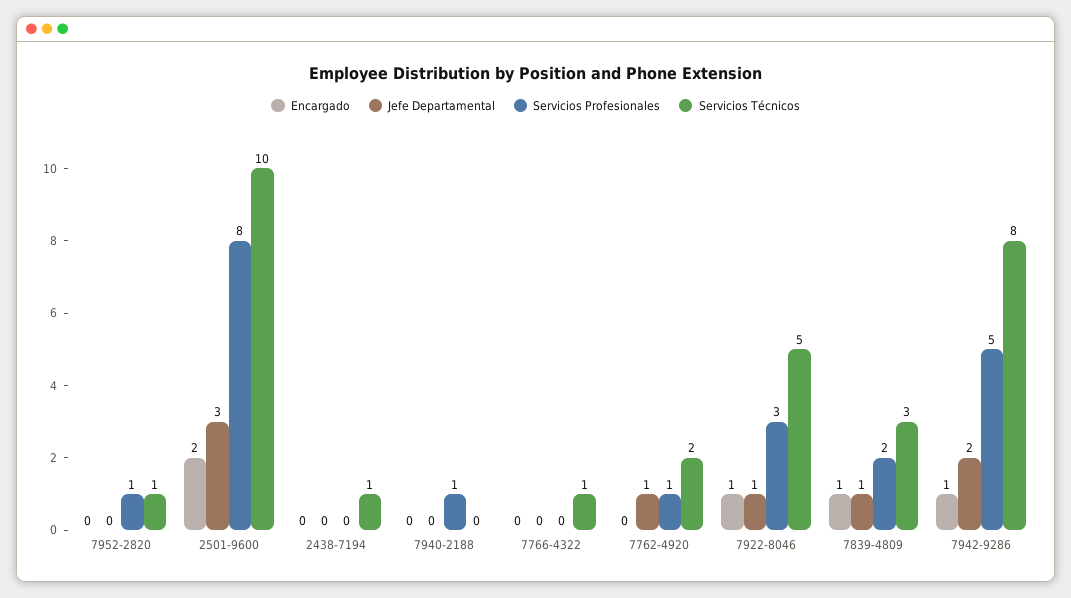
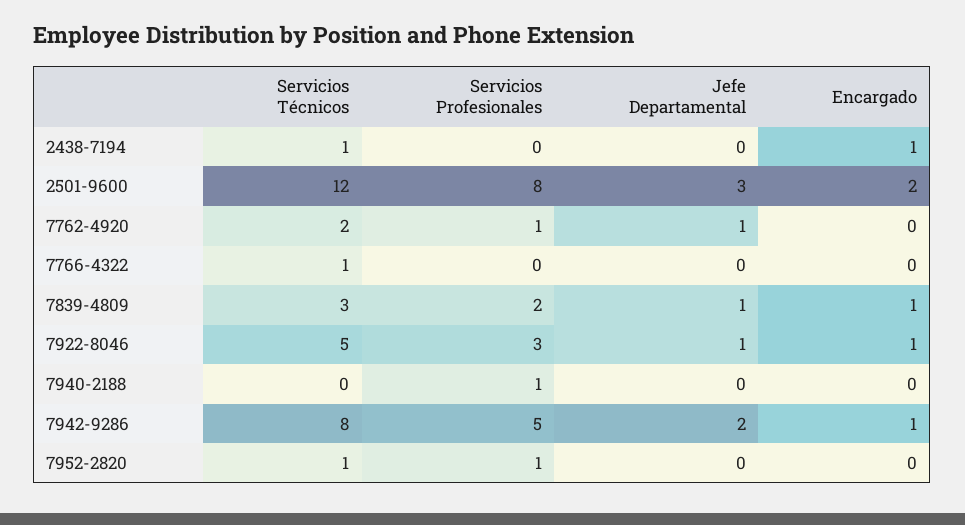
  {
    "Encargado": {
      "7952-2820": 0,
      "2501-9600": 2,
-     "2438-7194": 0,
+     "2438-7194": 1,
      "7940-2188": 0,
      "7766-4322": 0,
      "7762-4920": 0,
      "7922-8046": 1,
      "7839-4809": 1,
      "7942-9286": 1
    },
    "Jefe Departamental": {
      "7952-2820": 0,
      "2501-9600": 3,
      "2438-7194": 0,
      "7940-2188": 0,
      "7766-4322": 0,
      "7762-4920": 1,
      "7922-8046": 1,
      "7839-4809": 1,
      "7942-9286": 2
    },
    "Servicios Profesionales": {
      "7952-2820": 1,
      "2501-9600": 8,
      "2438-7194": 0,
      "7940-2188": 1,
      "7766-4322": 0,
      "7762-4920": 1,
      "7922-8046": 3,
      "7839-4809": 2,
      "7942-9286": 5
    },
    "Servicios Técnicos": {
      "7952-2820": 1,
-     "2501-9600": 10,
+     "2501-9600": 12,
      "2438-7194": 1,
      "7940-2188": 0,
      "7766-4322": 1,
      "7762-4920": 2,
      "7922-8046": 5,
      "7839-4809": 3,
      "7942-9286": 8
    }
  }

